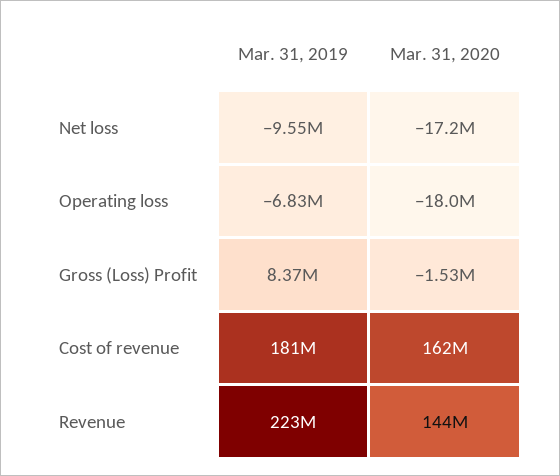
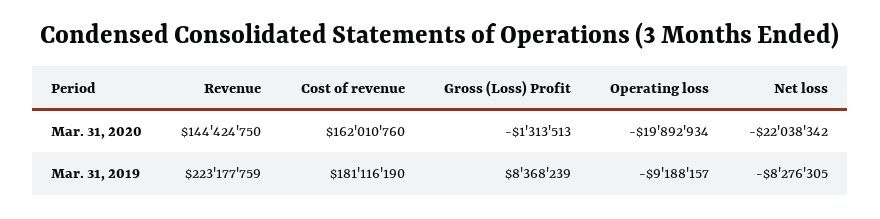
  {
    "Mar. 31, 2019": {
-     "Net loss": -9550000,
+     "Net loss": -8276305,
-     "Operating loss": -6830000,
+     "Operating loss": -9188157,
      "Gross (Loss) Profit": 8368239,
      "Cost of revenue": 181116190,
      "Revenue": 223177759
    },
    "Mar. 31, 2020": {
-     "Net loss": -17200000,
+     "Net loss": -22038342,
-     "Operating loss": -18000000,
+     "Operating loss": -19892934,
-     "Gross (Loss) Profit": -1530000,
+     "Gross (Loss) Profit": -1313513,
      "Cost of revenue": 162010760,
      "Revenue": 144424750
    }
  }

